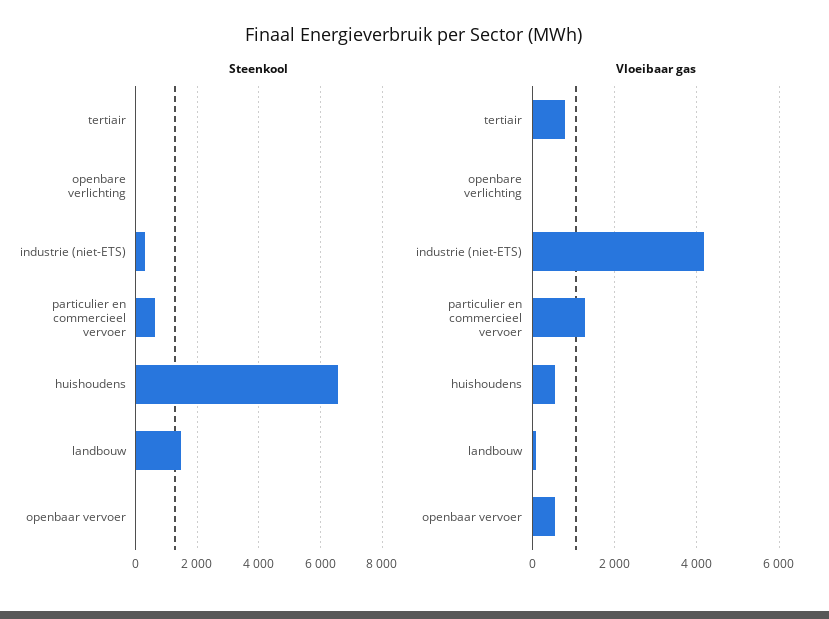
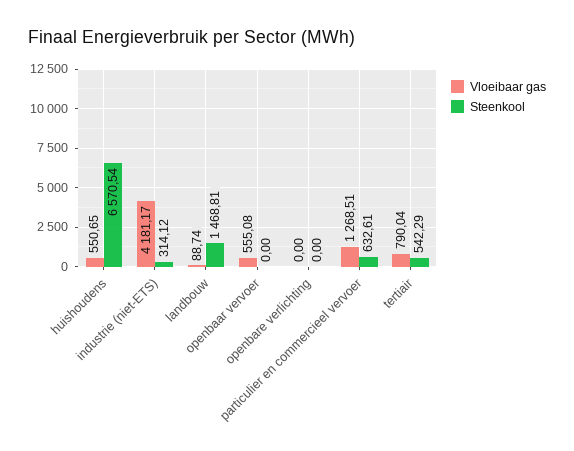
  {
    "Steenkool": {
-     "tertiair": 0,
+     "tertiair": 542.29,
      "openbare verlichting": 0,
      "industrie (niet-ETS)": 314.12,
      "particulier en commercieel vervoer": 632.61,
      "huishoudens": 6570.54,
      "landbouw": 1468.81,
      "openbaar vervoer": 0
    },
    "Vloeibaar gas": {
      "tertiair": 790.04,
      "openbare verlichting": 0,
      "industrie (niet-ETS)": 4181.17,
      "particulier en commercieel vervoer": 1268.51,
      "huishoudens": 550.65,
      "landbouw": 88.74,
      "openbaar vervoer": 555.08
    }
  }

